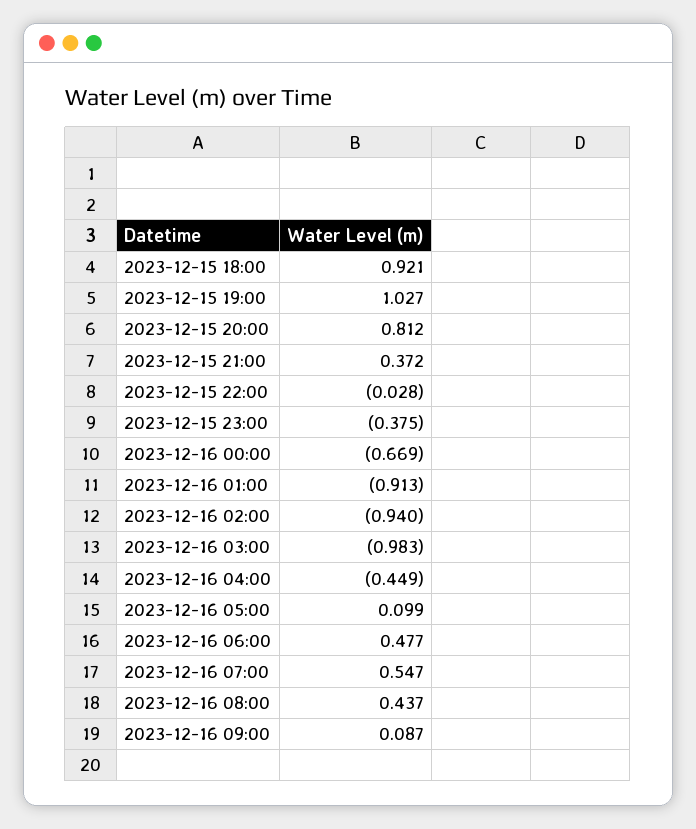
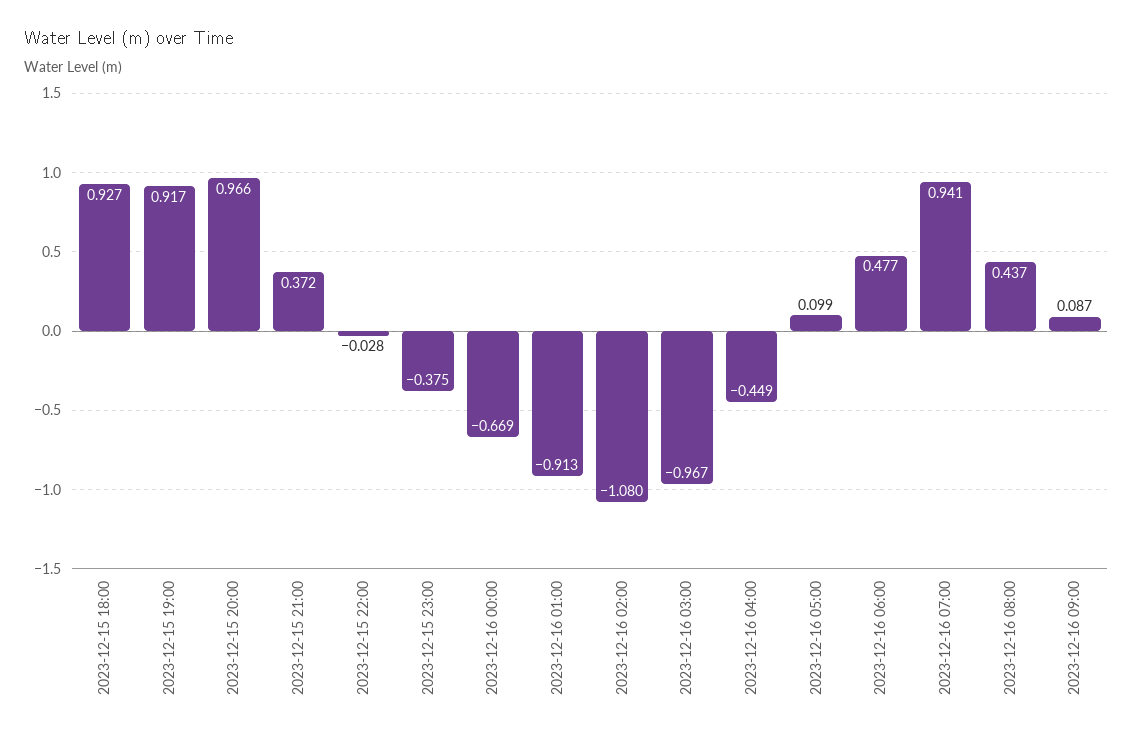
  {
-   "2023-12-15 18:00": 0.921,
+   "2023-12-15 18:00": 0.927,
-   "2023-12-15 19:00": 1.027,
+   "2023-12-15 19:00": 0.917,
-   "2023-12-15 20:00": 0.812,
+   "2023-12-15 20:00": 0.966,
    "2023-12-15 21:00": 0.372,
    "2023-12-15 22:00": -0.028,
    "2023-12-15 23:00": -0.375,
    "2023-12-16 00:00": -0.669,
    "2023-12-16 01:00": -0.913,
-   "2023-12-16 02:00": -0.94,
+   "2023-12-16 02:00": -1.08,
-   "2023-12-16 03:00": -0.983,
+   "2023-12-16 03:00": -0.967,
    "2023-12-16 04:00": -0.449,
    "2023-12-16 05:00": 0.099,
    "2023-12-16 06:00": 0.477,
-   "2023-12-16 07:00": 0.547,
+   "2023-12-16 07:00": 0.941,
    "2023-12-16 08:00": 0.437,
    "2023-12-16 09:00": 0.087
  }

